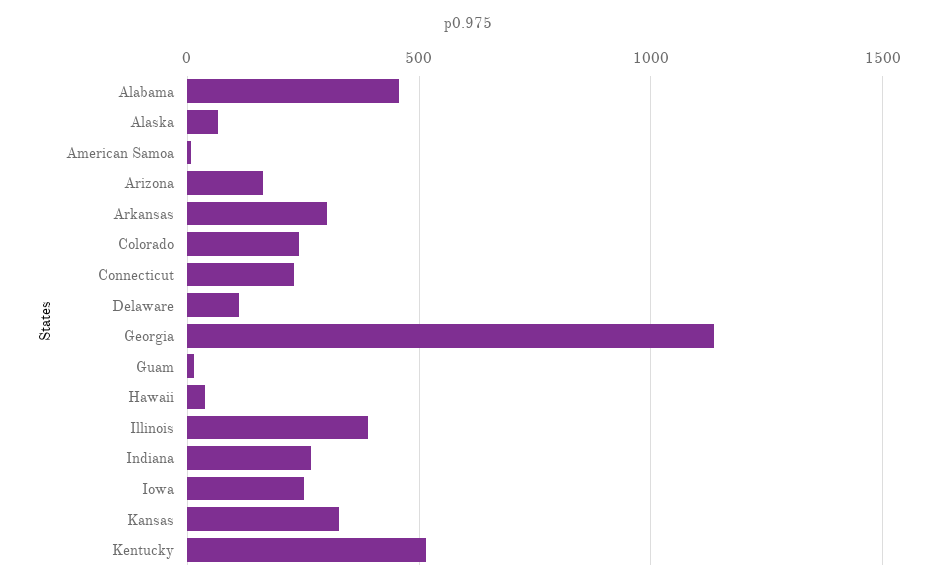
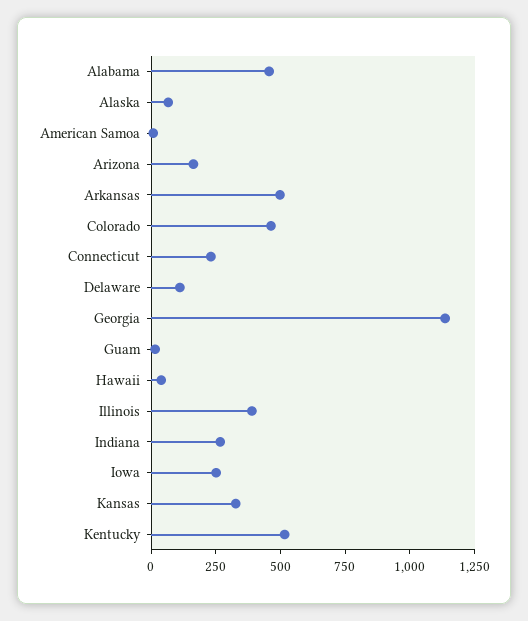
  {
    "Alabama": 450,
    "Alaska": 50,
    "American Samoa": 0,
    "Arizona": 150,
-   "Arkansas": 300,
+   "Arkansas": 500,
-   "Colorado": 250,
+   "Colorado": 450,
    "Connecticut": 250,
    "Delaware": 100,
    "Georgia": 1150,
    "Guam": 0,
    "Hawaii": 50,
    "Illinois": 400,
    "Indiana": 250,
    "Iowa": 250,
    "Kansas": 350,
    "Kentucky": 500
  }

